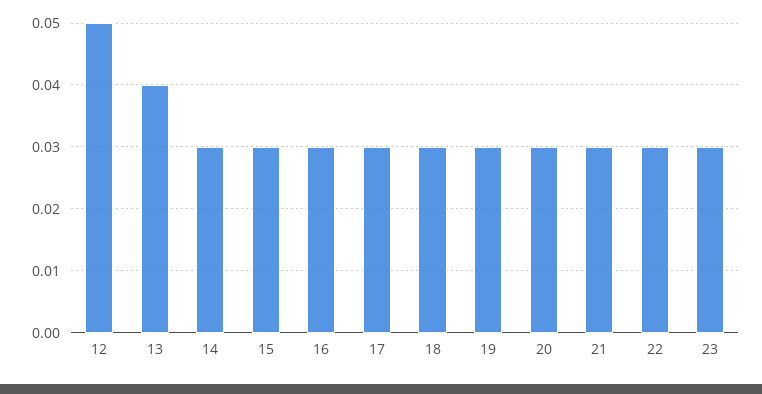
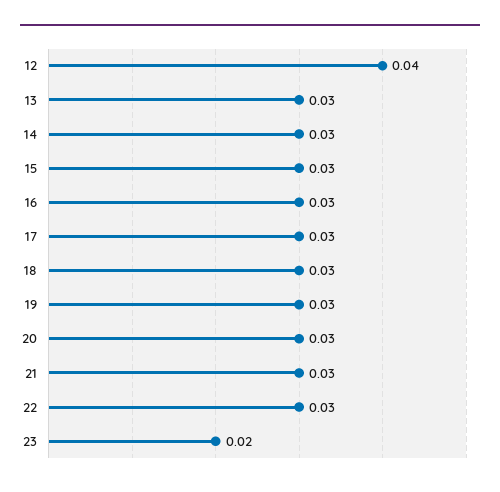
  {
-   "12": 0.05,
+   "12": 0.04,
-   "13": 0.04,
+   "13": 0.03,
    "14": 0.03,
    "15": 0.03,
    "16": 0.03,
    "17": 0.03,
    "18": 0.03,
    "19": 0.03,
    "20": 0.03,
    "21": 0.03,
    "22": 0.03,
-   "23": 0.03
+   "23": 0.02
  }

